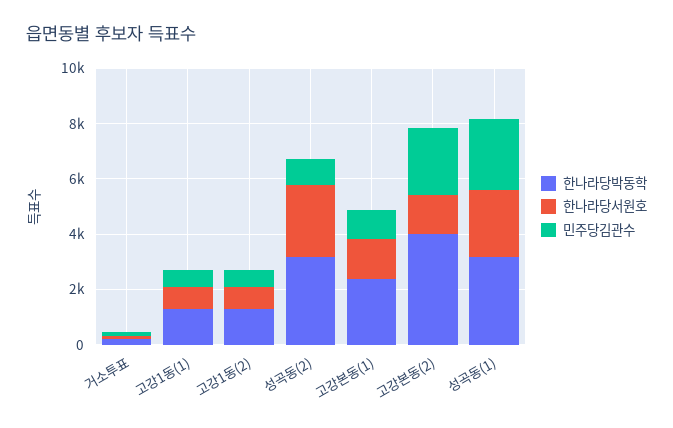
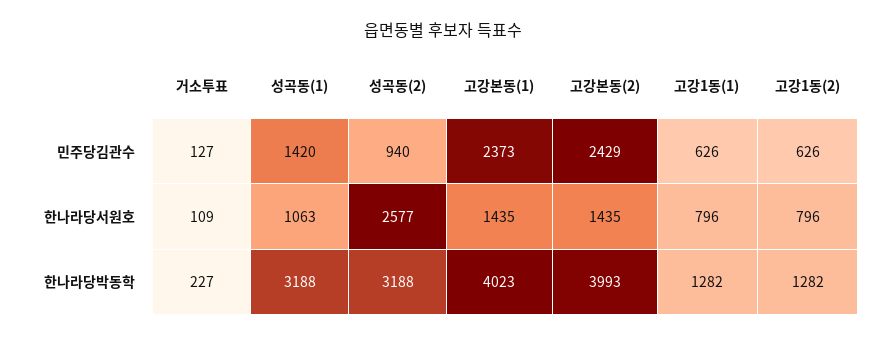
  {
    "한나라당박동학": {
      "거소투표": 227,
      "고강1동(1)": 1282,
      "고강1동(2)": 1282,
      "성곡동(2)": 3188,
-     "고강본동(1)": 2500,
+     "고강본동(1)": 4023,
      "고강본동(2)": 3993,
      "성곡동(1)": 3188
    },
    "한나라당서원호": {
      "거소투표": 109,
      "고강1동(1)": 796,
      "고강1동(2)": 796,
      "성곡동(2)": 2577,
      "고강본동(1)": 1435,
      "고강본동(2)": 1435,
-     "성곡동(1)": 2500
+     "성곡동(1)": 1063
    },
    "민주당김관수": {
      "거소투표": 127,
      "고강1동(1)": 626,
      "고강1동(2)": 626,
      "성곡동(2)": 940,
-     "고강본동(1)": 1000,
+     "고강본동(1)": 2373,
      "고강본동(2)": 2429,
-     "성곡동(1)": 2500
+     "성곡동(1)": 1420
    }
  }

